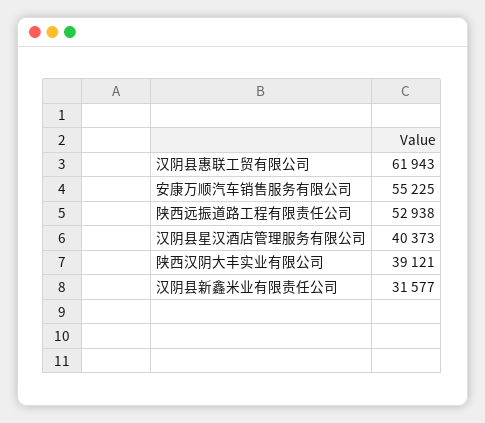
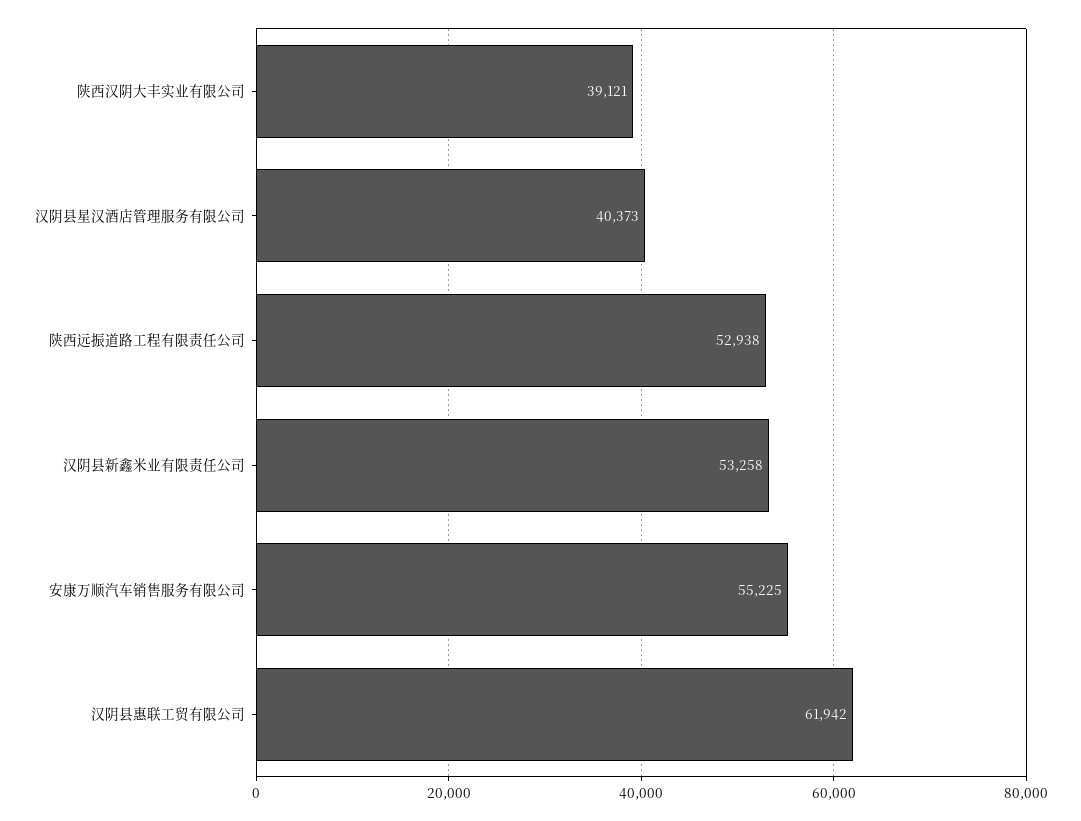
  {
-   "汉阴县惠联工贸有限公司": 61943,
+   "汉阴县惠联工贸有限公司": 61942,
    "安康万顺汽车销售服务有限公司": 55225,
    "陕西远振道路工程有限责任公司": 52938,
    "汉阴县星汉酒店管理服务有限公司": 40373,
    "陕西汉阴大丰实业有限公司": 39121,
-   "汉阴县新鑫米业有限责任公司": 31577
+   "汉阴县新鑫米业有限责任公司": 53258
  }

